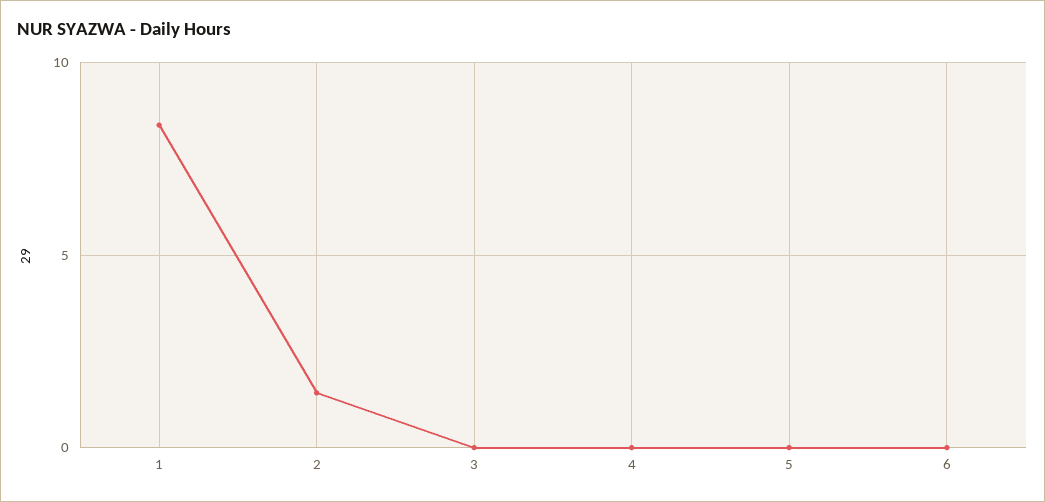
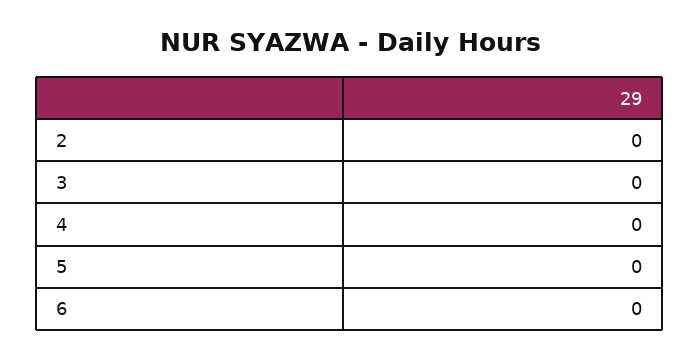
  {
-   "1": 8.5,
-   "2": 1.5,
+   "2": 0,
    "3": 0,
    "4": 0,
    "5": 0,
    "6": 0
  }

